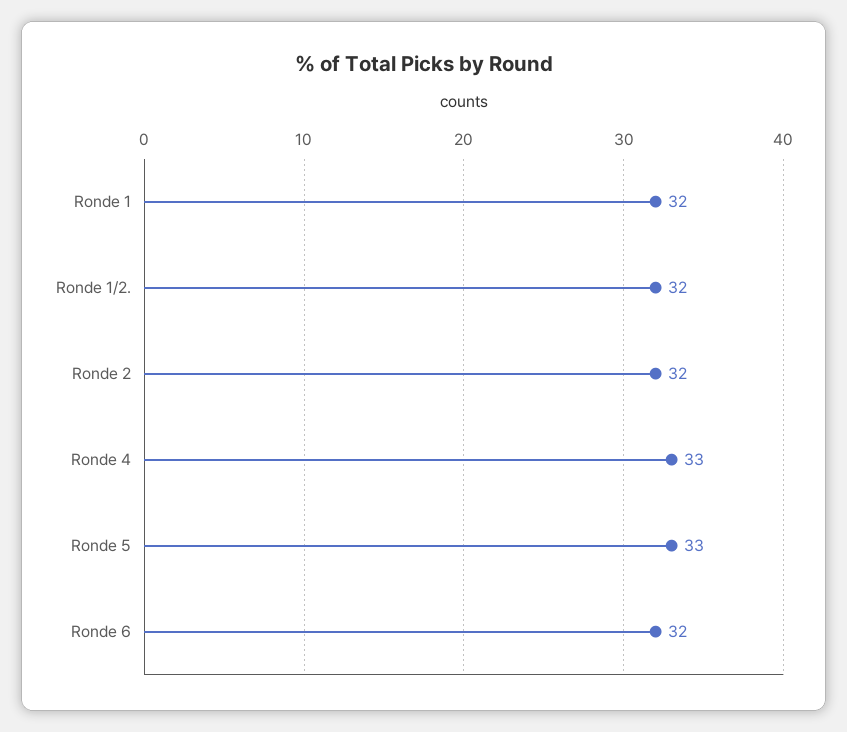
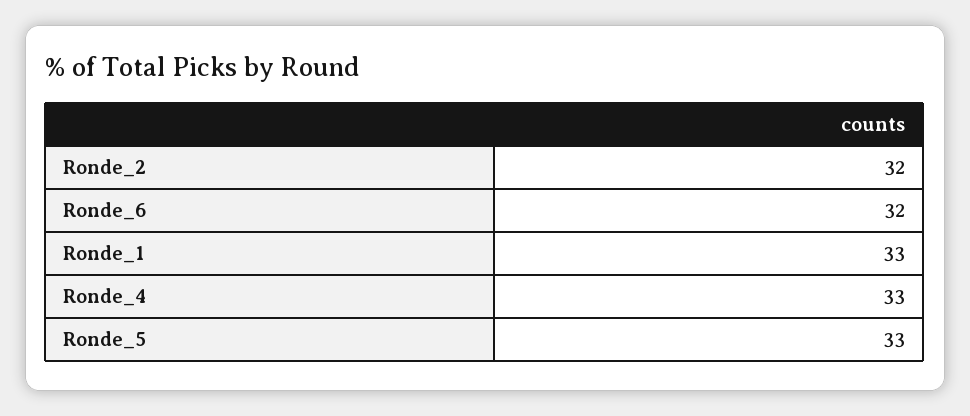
  {
-   "Ronde 1": 32,
+   "Ronde 1": 33,
-   "Ronde 1/2.": 32,
    "Ronde 2": 32,
    "Ronde 4": 33,
    "Ronde 5": 33,
    "Ronde 6": 32
  }

